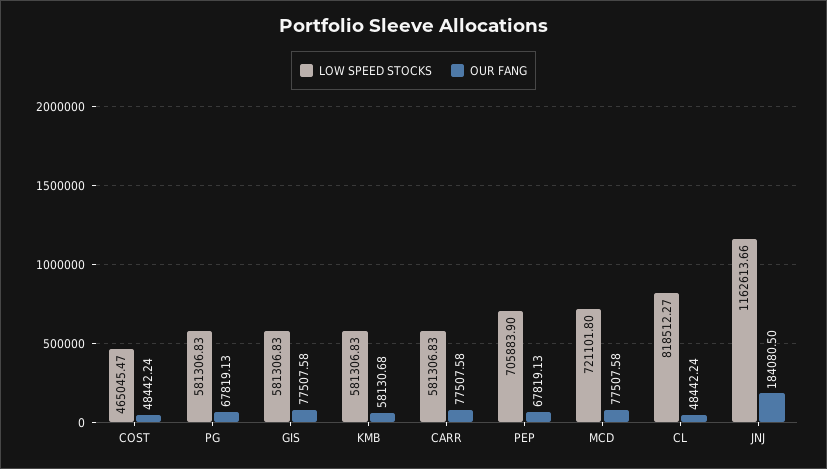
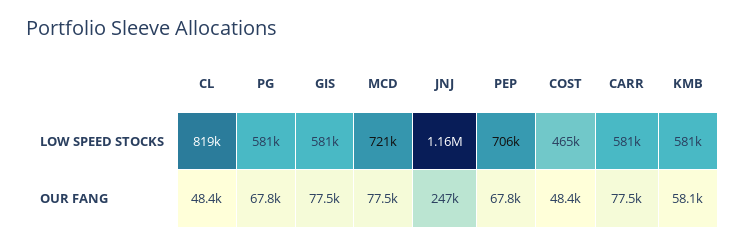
  {
    "LOW SPEED STOCKS": {
      "COST": 465045.47,
      "PG": 581306.83,
      "GIS": 581306.83,
      "KMB": 581306.83,
      "CARR": 581306.83,
      "PEP": 705883.9,
      "MCD": 721101.8,
      "CL": 818512.27,
      "JNJ": 1162613.66
    },
    "OUR FANG": {
      "COST": 48442.24,
      "PG": 67819.13,
      "GIS": 77507.58,
      "KMB": 58130.68,
      "CARR": 77507.58,
      "PEP": 67819.13,
      "MCD": 77507.58,
      "CL": 48442.24,
-     "JNJ": 184080.5
+     "JNJ": 247000
    }
  }

